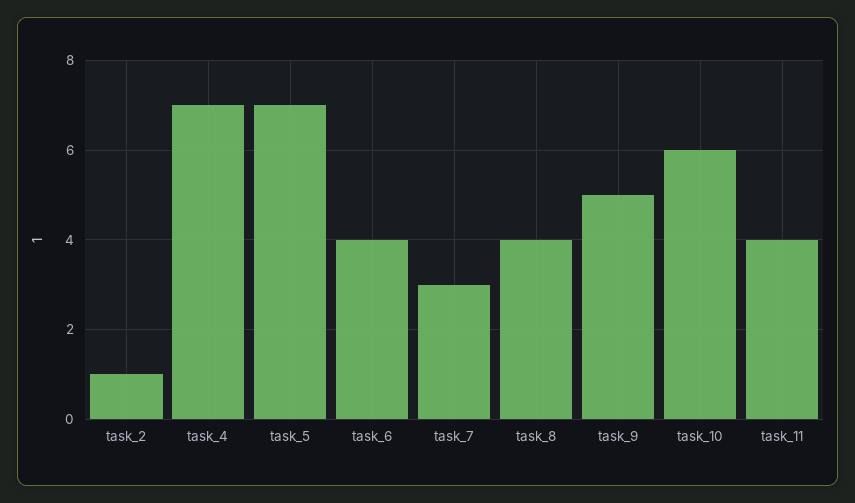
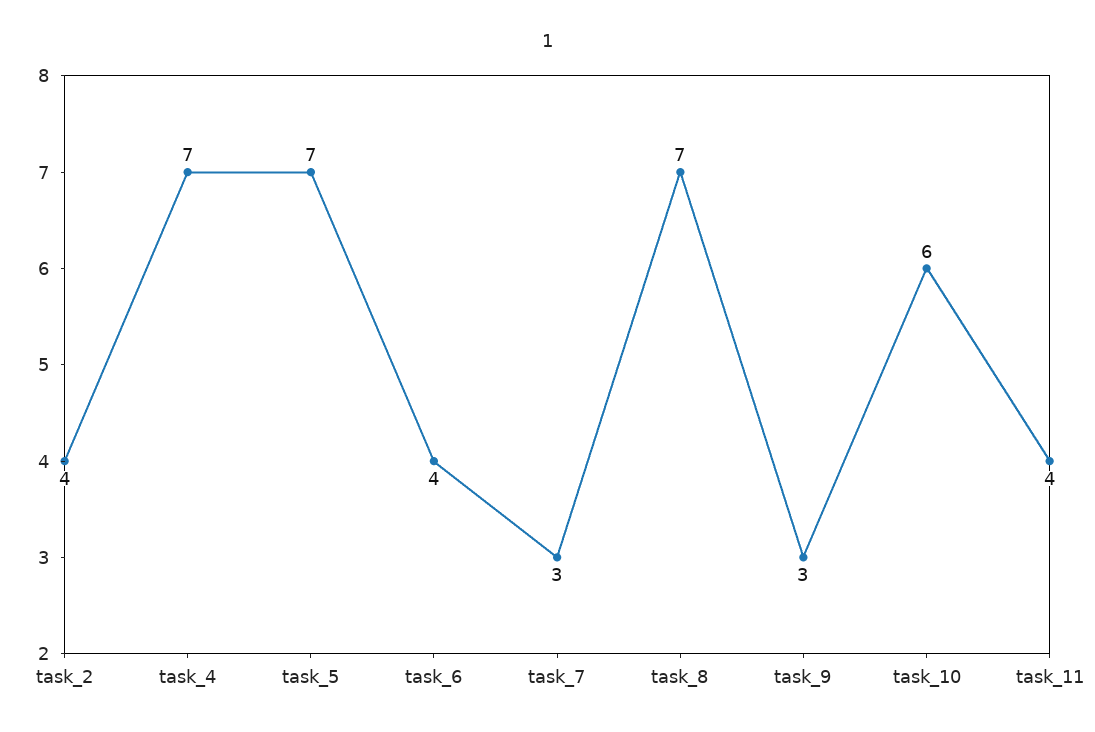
  {
-   "task_2": 1,
+   "task_2": 4,
    "task_4": 7,
    "task_5": 7,
    "task_6": 4,
    "task_7": 3,
-   "task_8": 4,
+   "task_8": 7,
-   "task_9": 5,
+   "task_9": 3,
    "task_10": 6,
    "task_11": 4
  }

